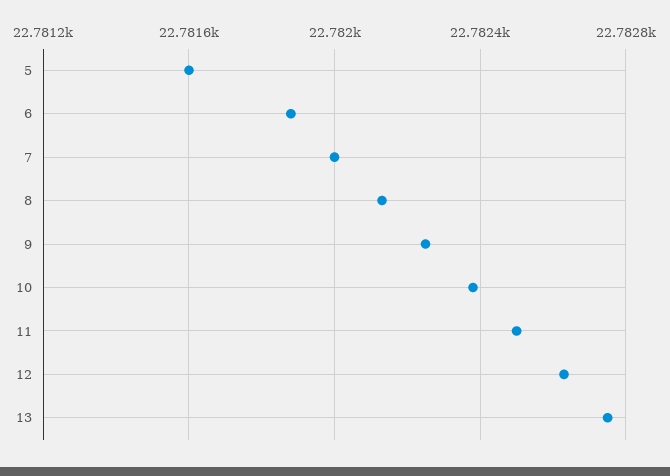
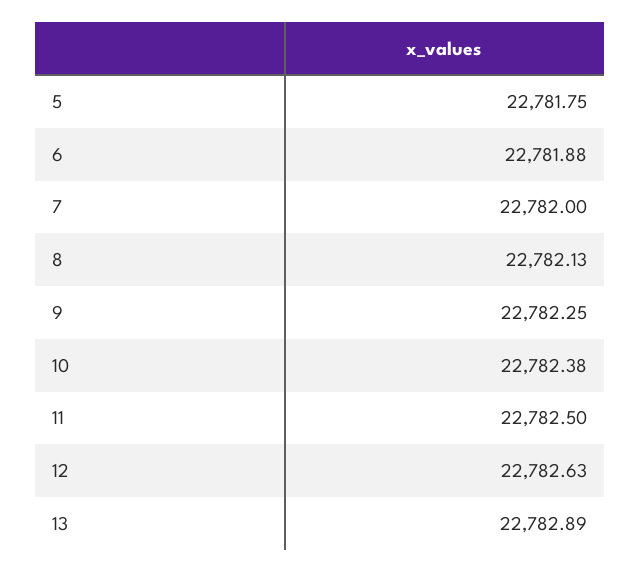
  {
-   "5": 22781.6,
+   "5": 22781.75,
    "6": 22781.88,
    "7": 22782,
    "8": 22782.13,
    "9": 22782.25,
    "10": 22782.38,
    "11": 22782.5,
    "12": 22782.63,
-   "13": 22782.75
+   "13": 22782.89
  }

